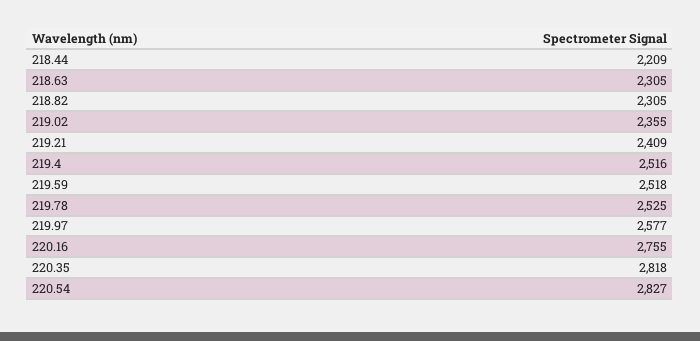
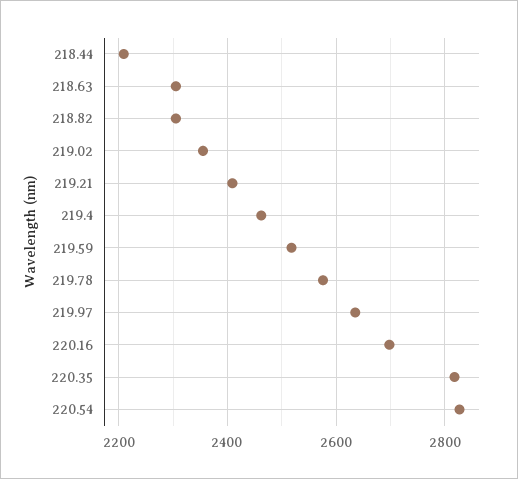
  {
    "218.44": 2209,
    "218.63": 2305,
    "218.82": 2305,
    "219.02": 2355,
    "219.21": 2409,
-   "219.4": 2516,
+   "219.4": 2460,
    "219.59": 2518,
-   "219.78": 2525,
+   "219.78": 2580,
-   "219.97": 2577,
+   "219.97": 2640,
-   "220.16": 2755,
+   "220.16": 2700,
    "220.35": 2818,
    "220.54": 2827
  }

